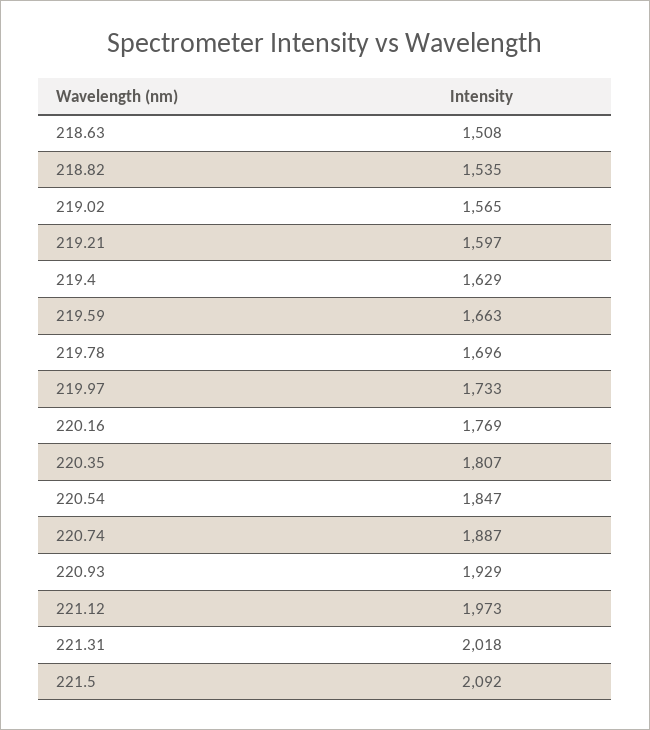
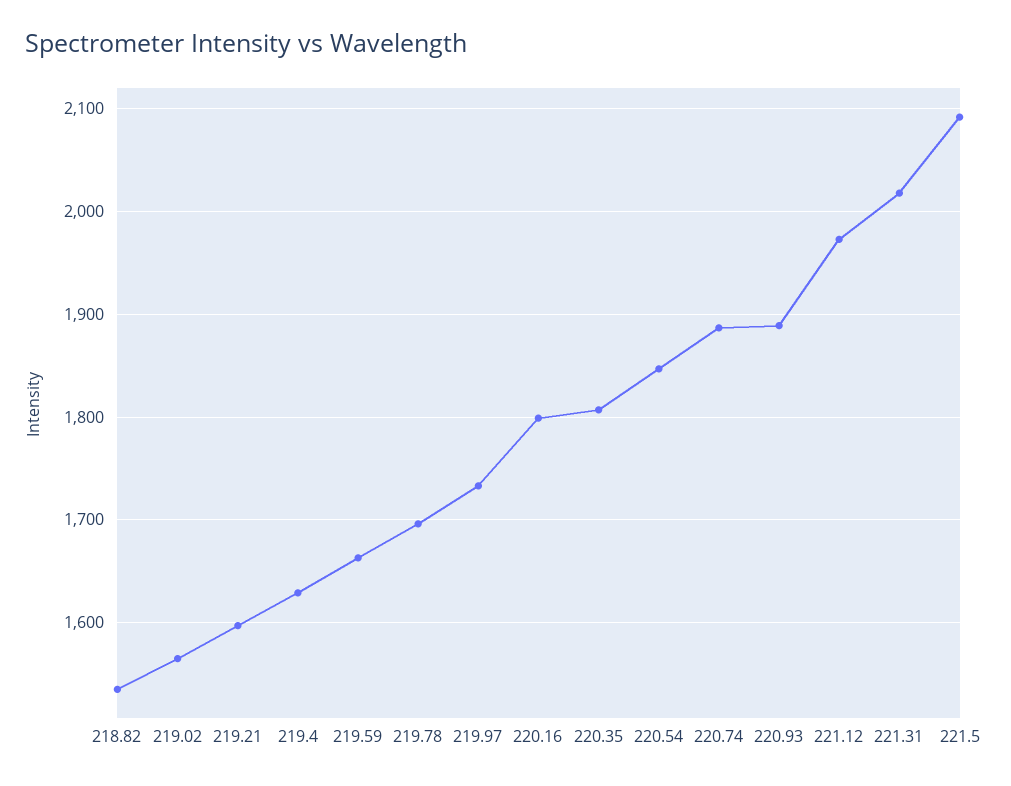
  {
-   "218.63": 1508,
    "218.82": 1535,
    "219.02": 1565,
    "219.21": 1597,
    "219.4": 1629,
    "219.59": 1663,
    "219.78": 1696,
    "219.97": 1733,
-   "220.16": 1769,
+   "220.16": 1800,
    "220.35": 1807,
    "220.54": 1847,
    "220.74": 1887,
-   "220.93": 1929,
+   "220.93": 1890,
    "221.12": 1973,
    "221.31": 2018,
    "221.5": 2092
  }

